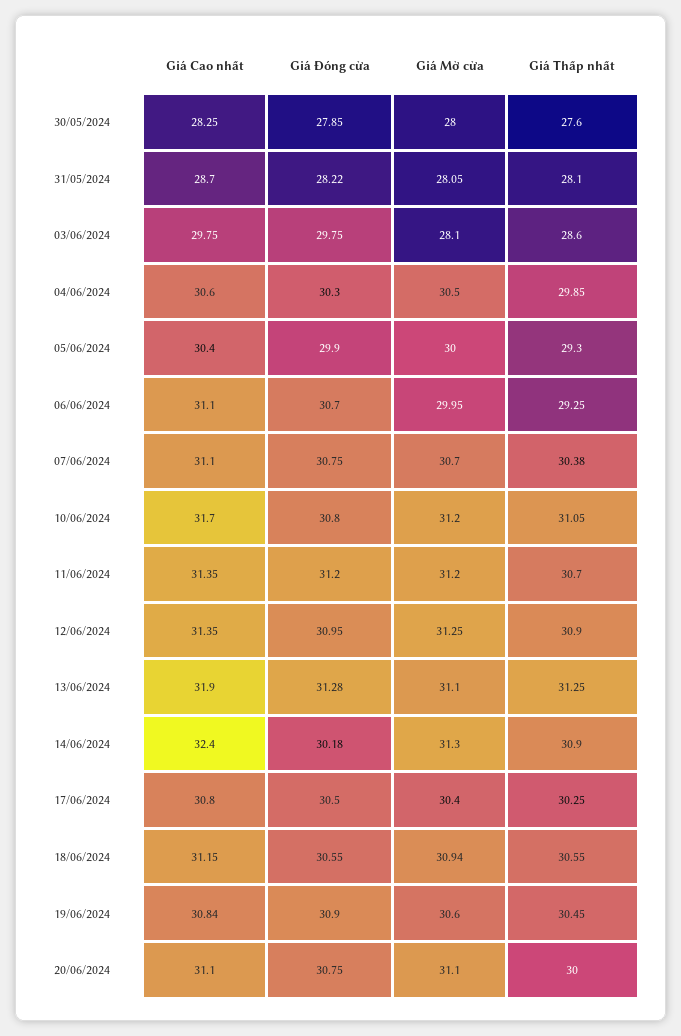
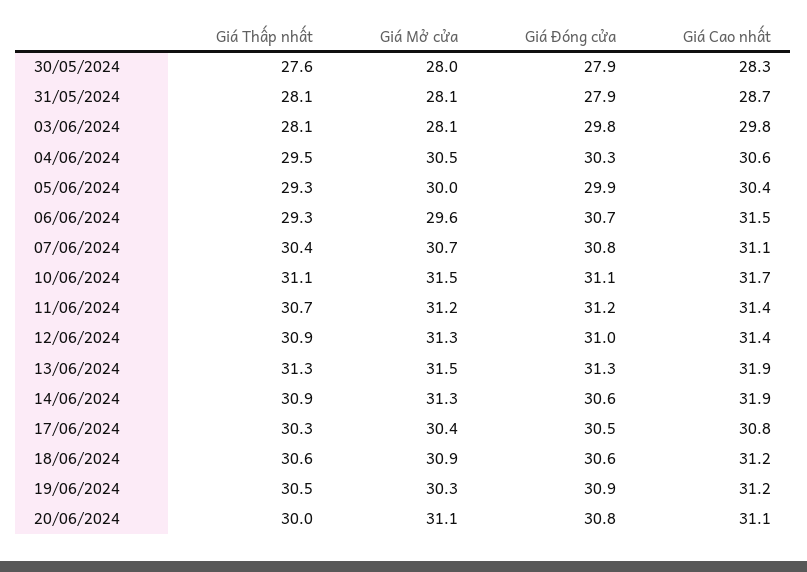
  {
    "Giá Cao nhất": {
      "30/05/2024": 28.25,
      "31/05/2024": 28.7,
      "03/06/2024": 29.75,
      "04/06/2024": 30.6,
      "05/06/2024": 30.4,
-     "06/06/2024": 31.1,
+     "06/06/2024": 31.5,
      "07/06/2024": 31.1,
      "10/06/2024": 31.7,
      "11/06/2024": 31.35,
      "12/06/2024": 31.35,
      "13/06/2024": 31.9,
-     "14/06/2024": 32.4,
+     "14/06/2024": 31.9,
      "17/06/2024": 30.8,
      "18/06/2024": 31.15,
-     "19/06/2024": 30.84,
+     "19/06/2024": 31.2,
      "20/06/2024": 31.1
    },
    "Giá Đóng cửa": {
      "30/05/2024": 27.85,
-     "31/05/2024": 28.22,
+     "31/05/2024": 27.9,
      "03/06/2024": 29.75,
      "04/06/2024": 30.3,
      "05/06/2024": 29.9,
      "06/06/2024": 30.7,
      "07/06/2024": 30.75,
-     "10/06/2024": 30.8,
+     "10/06/2024": 31.1,
      "11/06/2024": 31.2,
      "12/06/2024": 30.95,
      "13/06/2024": 31.28,
-     "14/06/2024": 30.18,
+     "14/06/2024": 30.6,
      "17/06/2024": 30.5,
      "18/06/2024": 30.55,
      "19/06/2024": 30.9,
      "20/06/2024": 30.75
    },
    "Giá Mở cửa": {
      "30/05/2024": 28,
      "31/05/2024": 28.05,
      "03/06/2024": 28.1,
      "04/06/2024": 30.5,
      "05/06/2024": 30,
-     "06/06/2024": 29.95,
+     "06/06/2024": 29.6,
      "07/06/2024": 30.7,
-     "10/06/2024": 31.2,
+     "10/06/2024": 31.5,
      "11/06/2024": 31.2,
      "12/06/2024": 31.25,
-     "13/06/2024": 31.1,
+     "13/06/2024": 31.5,
      "14/06/2024": 31.3,
      "17/06/2024": 30.4,
      "18/06/2024": 30.94,
-     "19/06/2024": 30.6,
+     "19/06/2024": 30.3,
      "20/06/2024": 31.1
    },
    "Giá Thấp nhất": {
      "30/05/2024": 27.6,
      "31/05/2024": 28.1,
-     "03/06/2024": 28.6,
+     "03/06/2024": 28.1,
-     "04/06/2024": 29.85,
+     "04/06/2024": 29.5,
      "05/06/2024": 29.3,
      "06/06/2024": 29.25,
      "07/06/2024": 30.38,
      "10/06/2024": 31.05,
      "11/06/2024": 30.7,
      "12/06/2024": 30.9,
      "13/06/2024": 31.25,
      "14/06/2024": 30.9,
      "17/06/2024": 30.25,
      "18/06/2024": 30.55,
      "19/06/2024": 30.45,
      "20/06/2024": 30
    }
  }

